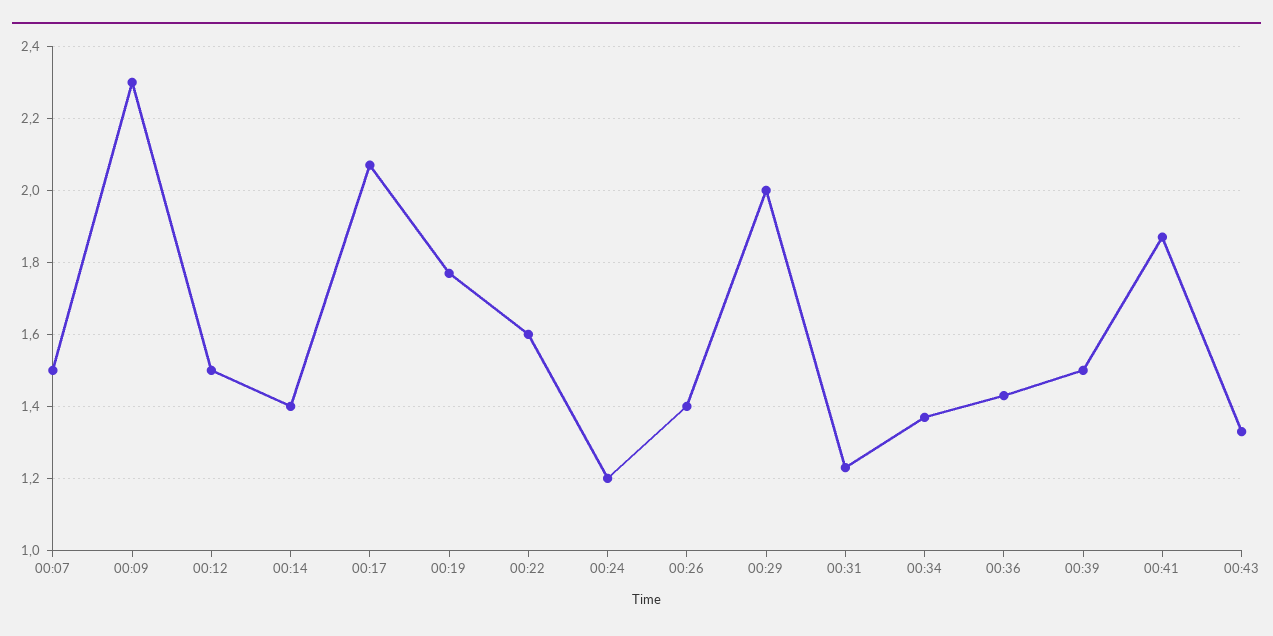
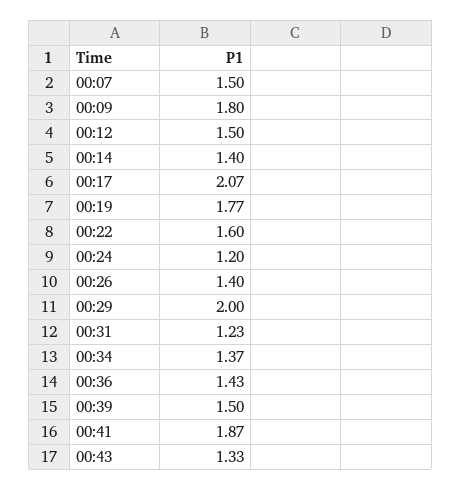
  {
    "00:07": 1.5,
-   "00:09": 2.3,
+   "00:09": 1.8,
    "00:12": 1.5,
    "00:14": 1.4,
    "00:17": 2.07,
    "00:19": 1.77,
    "00:22": 1.6,
    "00:24": 1.2,
    "00:26": 1.4,
    "00:29": 2,
    "00:31": 1.23,
    "00:34": 1.37,
    "00:36": 1.43,
    "00:39": 1.5,
    "00:41": 1.87,
    "00:43": 1.33
  }

